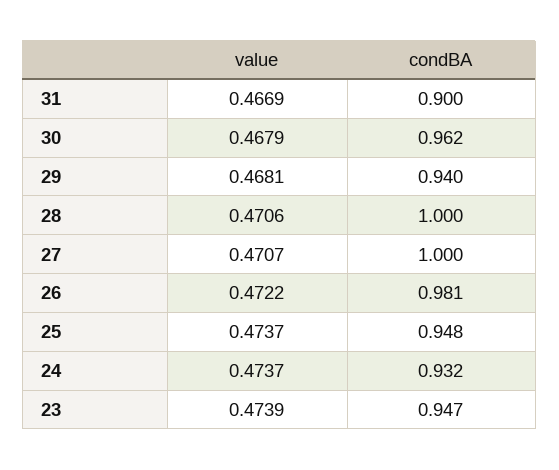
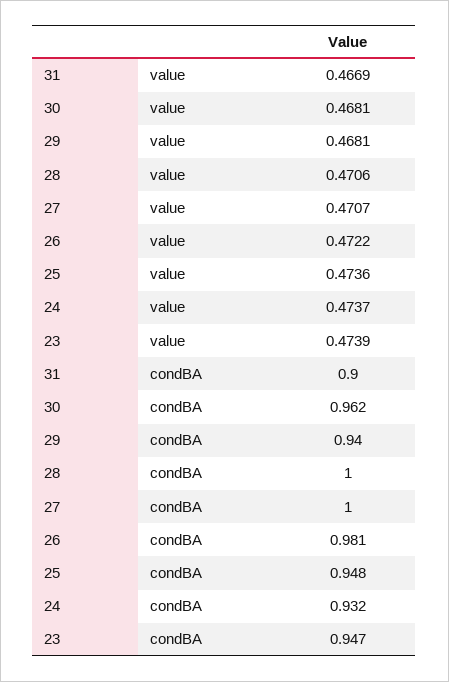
  {
    "value": {
      "31": 0.4669,
-     "30": 0.4679,
+     "30": 0.4681,
      "29": 0.4681,
      "28": 0.4706,
      "27": 0.4707,
      "26": 0.4722,
-     "25": 0.4737,
+     "25": 0.4736,
      "24": 0.4737,
      "23": 0.4739
    },
    "condBA": {
      "31": 0.9,
      "30": 0.962,
      "29": 0.94,
      "28": 1,
      "27": 1,
      "26": 0.981,
      "25": 0.948,
      "24": 0.932,
      "23": 0.947
    }
  }

